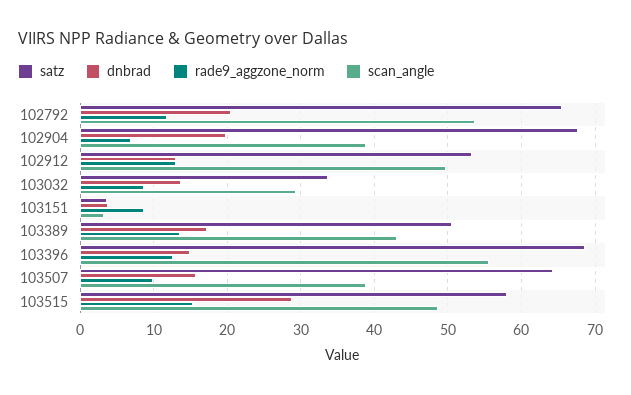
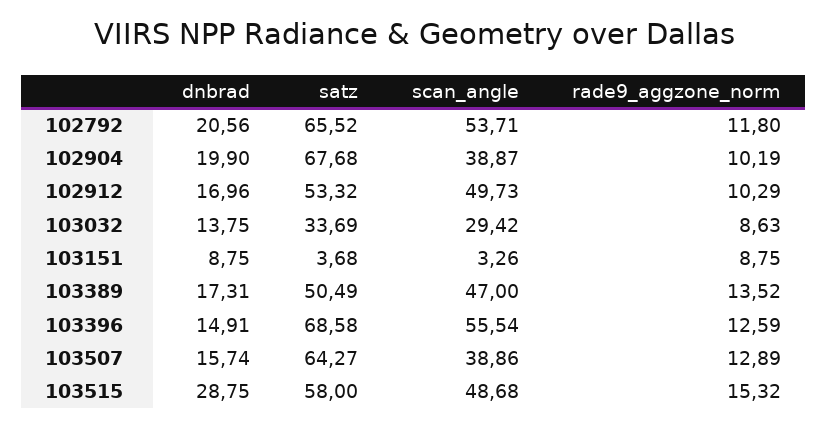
  {
    "satz": {
      "102792": 65.52,
      "102904": 67.68,
      "102912": 53.32,
      "103032": 33.69,
      "103151": 3.68,
      "103389": 50.49,
      "103396": 68.58,
      "103507": 64.27,
      "103515": 58
    },
    "dnbrad": {
      "102792": 20.56,
      "102904": 19.9,
-     "102912": 13,
+     "102912": 16.96,
      "103032": 13.75,
-     "103151": 4,
+     "103151": 8.75,
      "103389": 17.31,
      "103396": 14.91,
      "103507": 15.74,
      "103515": 28.75
    },
    "rade9_aggzone_norm": {
      "102792": 11.8,
-     "102904": 7,
+     "102904": 10.19,
-     "102912": 13,
+     "102912": 10.29,
      "103032": 8.63,
      "103151": 8.75,
      "103389": 13.52,
      "103396": 12.59,
-     "103507": 10,
+     "103507": 12.89,
      "103515": 15.32
    },
    "scan_angle": {
      "102792": 53.71,
      "102904": 38.87,
      "102912": 49.73,
      "103032": 29.42,
      "103151": 3.26,
-     "103389": 43,
+     "103389": 47,
      "103396": 55.54,
      "103507": 38.86,
      "103515": 48.68
    }
  }

